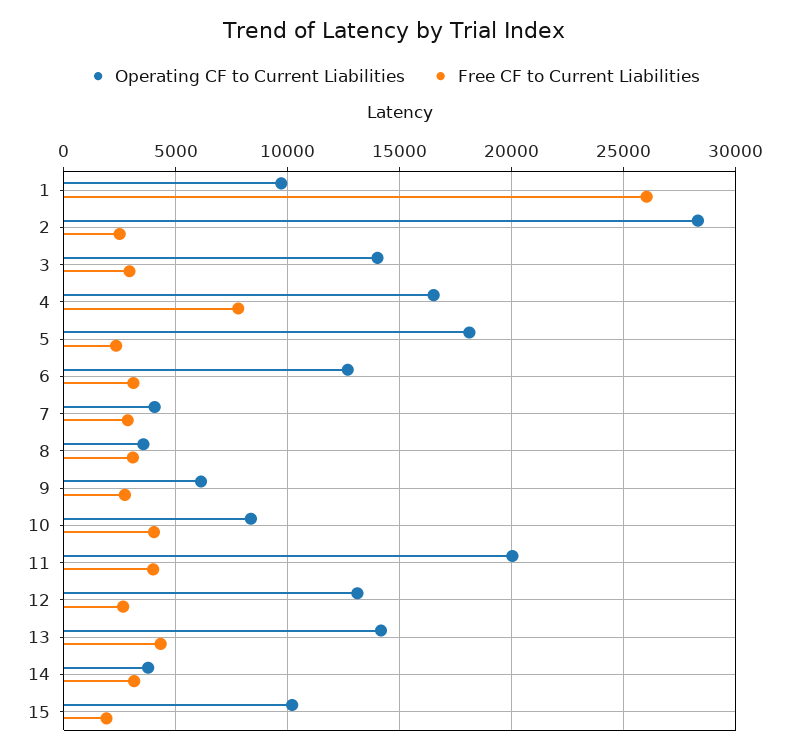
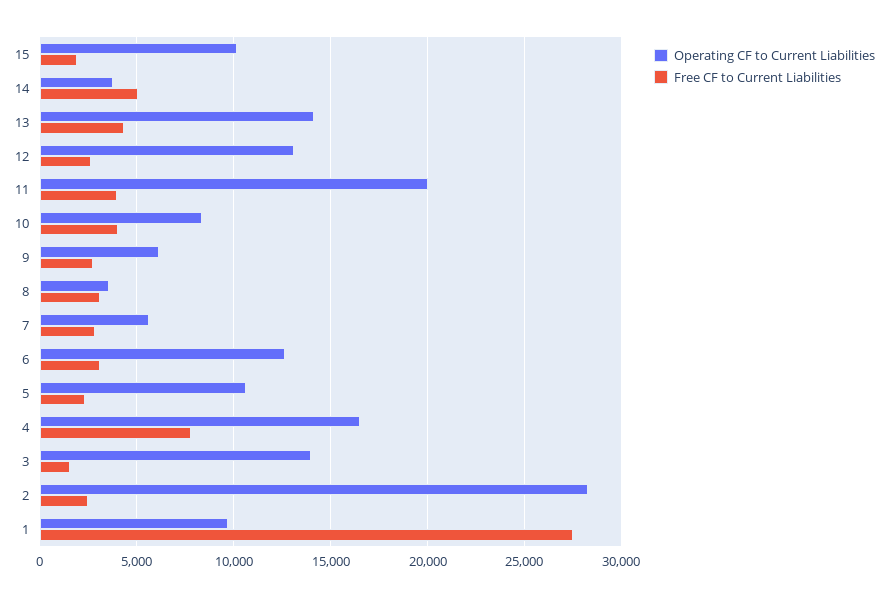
  {
    "Operating CF to Current Liabilities": {
      "1": 9500,
      "2": 28500,
      "3": 14000,
      "4": 16500,
-     "5": 18000,
+     "5": 10500,
      "6": 12500,
-     "7": 4000,
+     "7": 5500,
      "8": 3500,
      "9": 6000,
      "10": 8500,
      "11": 20000,
      "12": 13000,
      "13": 14000,
      "14": 4000,
      "15": 10000
    },
    "Free CF to Current Liabilities": {
-     "1": 26000,
+     "1": 27500,
      "2": 2500,
-     "3": 3000,
+     "3": 1500,
      "4": 8000,
      "5": 2500,
      "6": 3000,
      "7": 3000,
      "8": 3000,
      "9": 2500,
      "10": 4000,
      "11": 4000,
      "12": 2500,
      "13": 4500,
-     "14": 3000,
+     "14": 5000,
      "15": 2000
    }
  }

